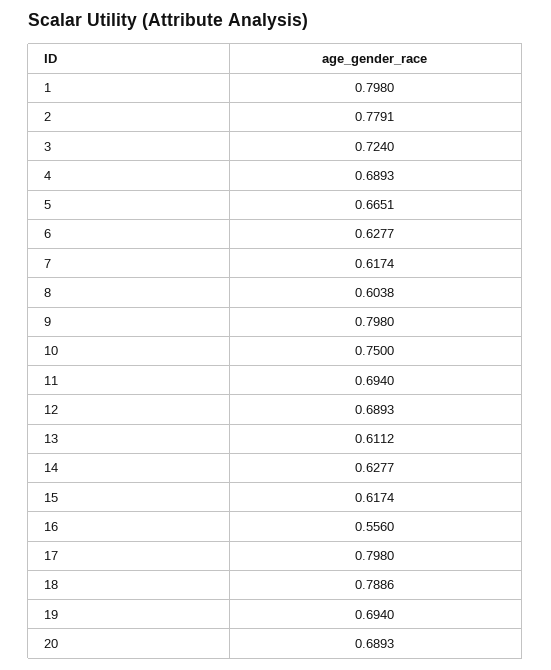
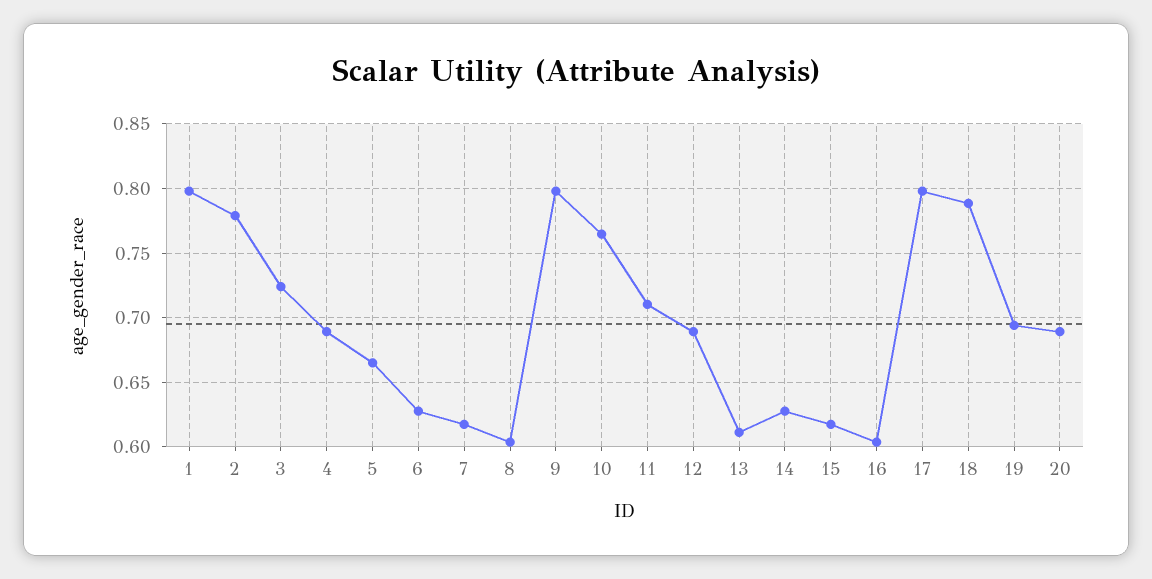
  {
    "1": 0.798,
    "2": 0.7791,
    "3": 0.724,
    "4": 0.6893,
    "5": 0.6651,
    "6": 0.6277,
    "7": 0.6174,
    "8": 0.6038,
    "9": 0.798,
-   "10": 0.75,
+   "10": 0.765,
-   "11": 0.694,
+   "11": 0.71,
    "12": 0.6893,
    "13": 0.6112,
    "14": 0.6277,
    "15": 0.6174,
-   "16": 0.556,
+   "16": 0.605,
    "17": 0.798,
    "18": 0.7886,
    "19": 0.694,
    "20": 0.6893
  }

